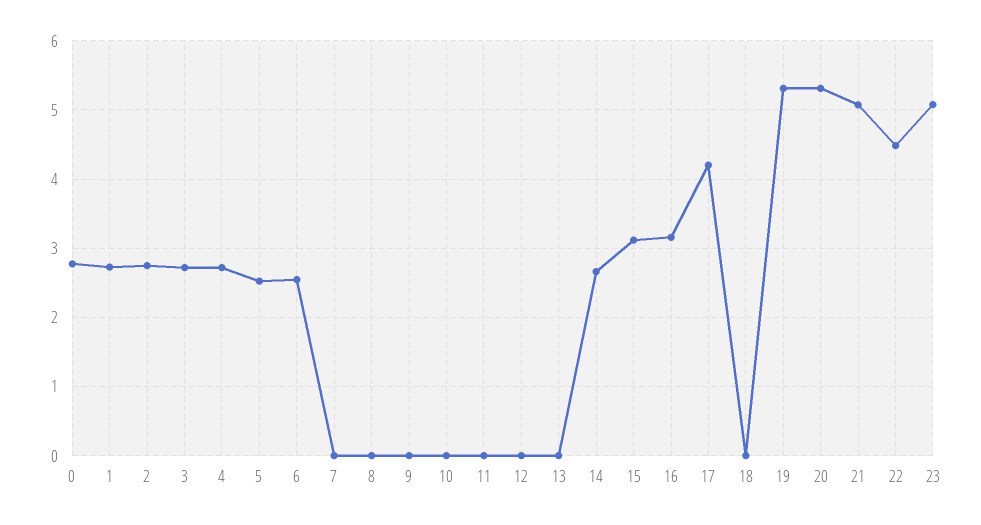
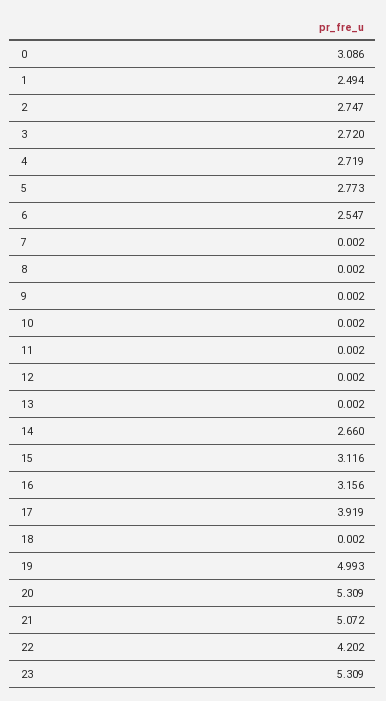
  {
-   "0": 2.8,
+   "0": 3.086,
-   "1": 2.7,
+   "1": 2.494,
    "2": 2.747,
    "3": 2.72,
    "4": 2.719,
-   "5": 2.5,
+   "5": 2.773,
    "6": 2.547,
    "7": 0.002,
    "8": 0.002,
    "9": 0.002,
    "10": 0.002,
    "11": 0.002,
    "12": 0.002,
    "13": 0.002,
    "14": 2.66,
    "15": 3.116,
    "16": 3.156,
-   "17": 4.2,
+   "17": 3.919,
    "18": 0.002,
-   "19": 5.3,
+   "19": 4.993,
    "20": 5.309,
    "21": 5.072,
-   "22": 4.5,
+   "22": 4.202,
-   "23": 5.1
+   "23": 5.309
  }

